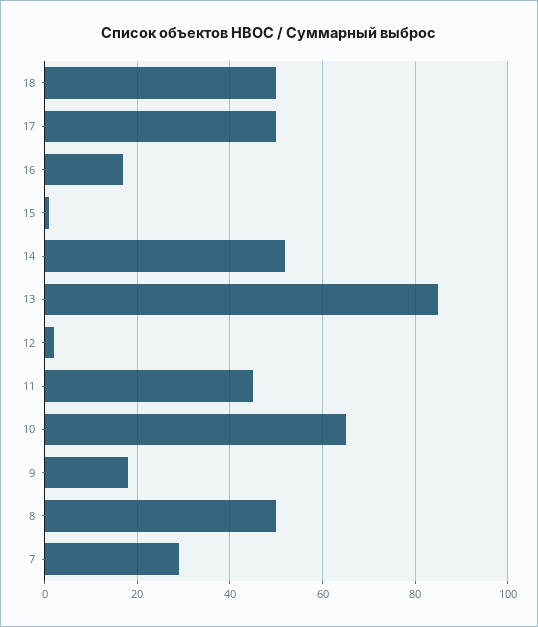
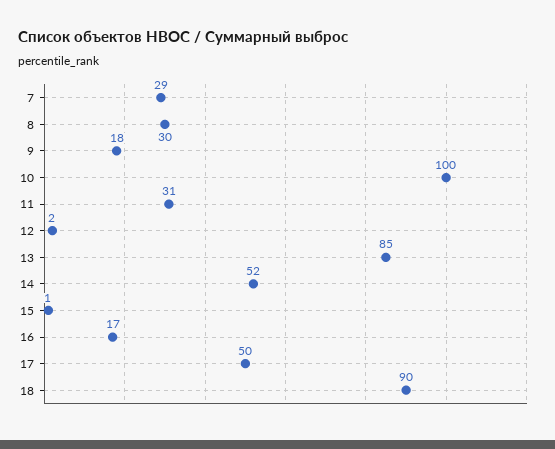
  {
-   "18": 50,
+   "18": 90,
    "17": 50,
    "16": 17,
    "15": 1,
    "14": 52,
    "13": 85,
    "12": 2,
-   "11": 45,
+   "11": 31,
-   "10": 65,
+   "10": 100,
    "9": 18,
-   "8": 50,
+   "8": 30,
    "7": 29
  }

